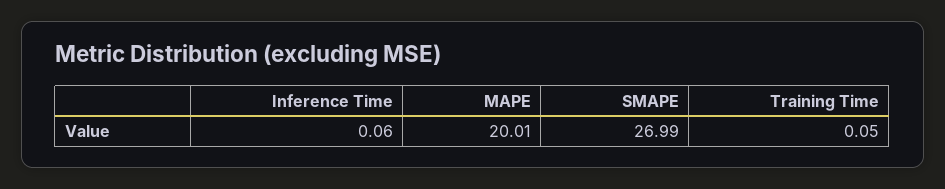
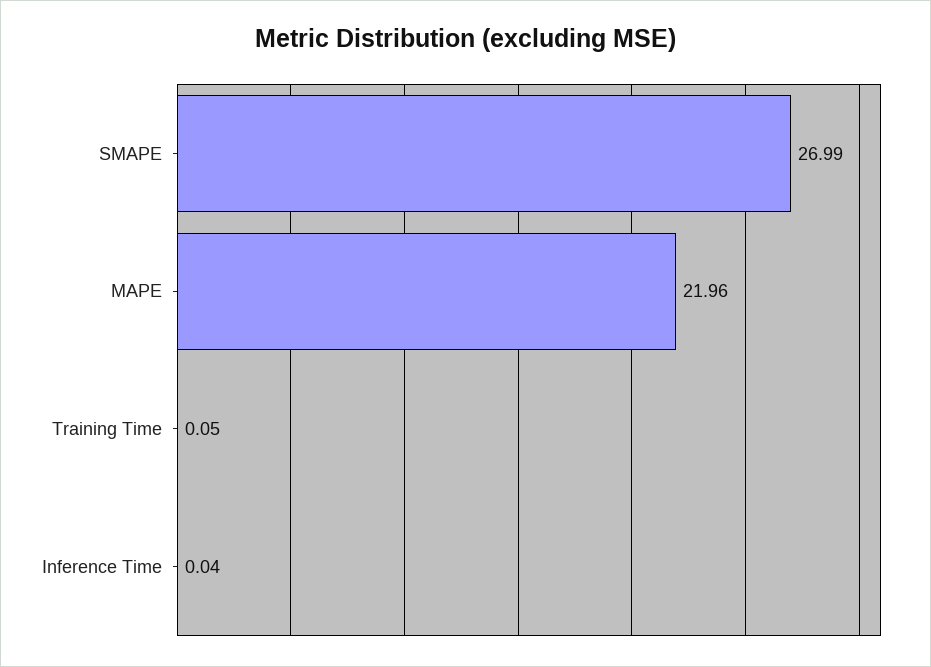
  {
-   "Inference Time": 0.06,
+   "Inference Time": 0.04,
-   "MAPE": 20.01,
+   "MAPE": 21.96,
    "SMAPE": 26.99,
    "Training Time": 0.05
  }

